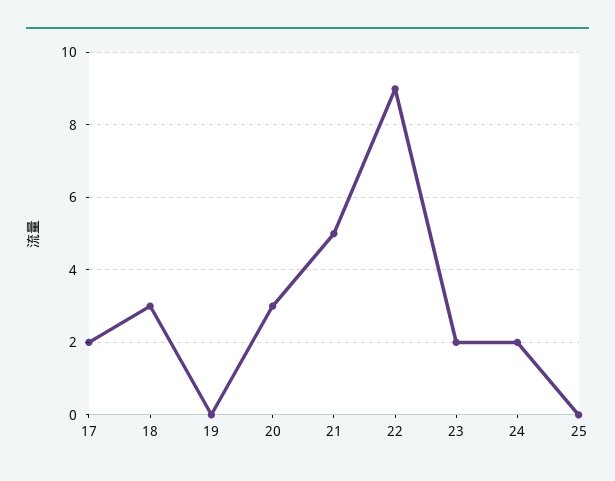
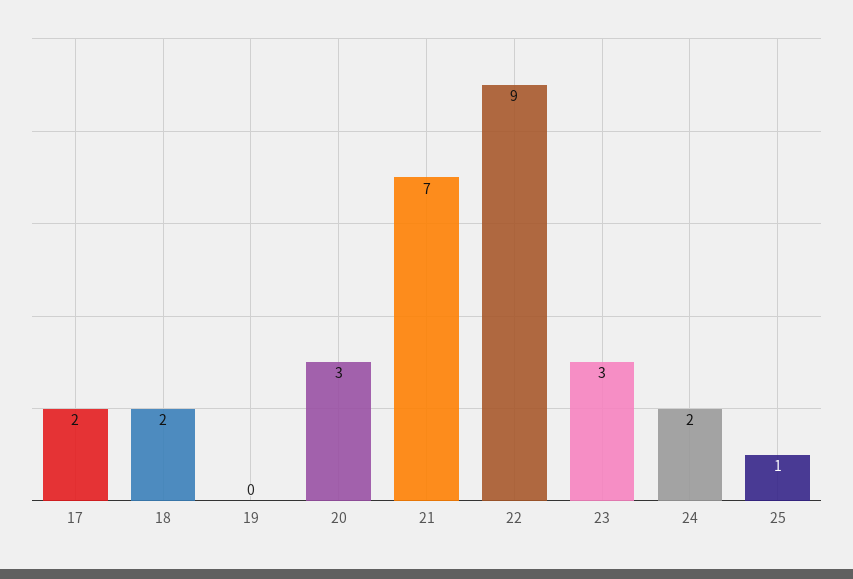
  {
    "17": 2,
-   "18": 3,
+   "18": 2,
    "19": 0,
    "20": 3,
-   "21": 5,
+   "21": 7,
    "22": 9,
-   "23": 2,
+   "23": 3,
    "24": 2,
-   "25": 0
+   "25": 1
  }

